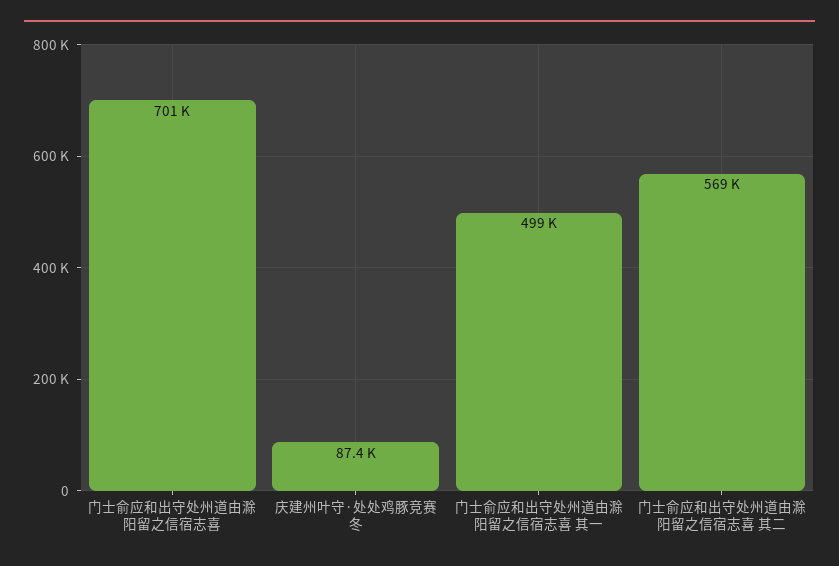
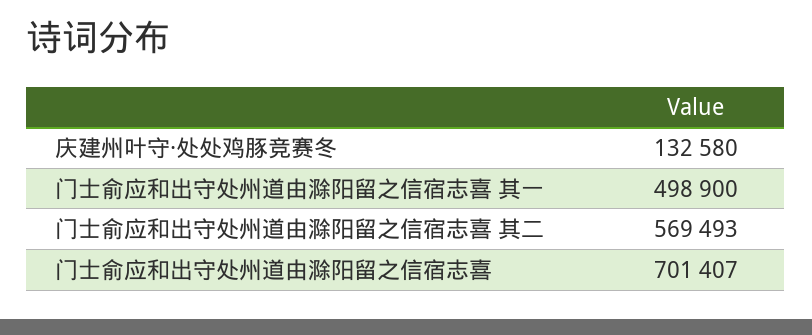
  {
    "门士俞应和出守处州道由滁阳留之信宿志喜": 701407,
-   "庆建州叶守·处处鸡豚竞赛冬": 87400,
+   "庆建州叶守·处处鸡豚竞赛冬": 132580,
    "门士俞应和出守处州道由滁阳留之信宿志喜 其一": 498900,
    "门士俞应和出守处州道由滁阳留之信宿志喜 其二": 569493
  }

